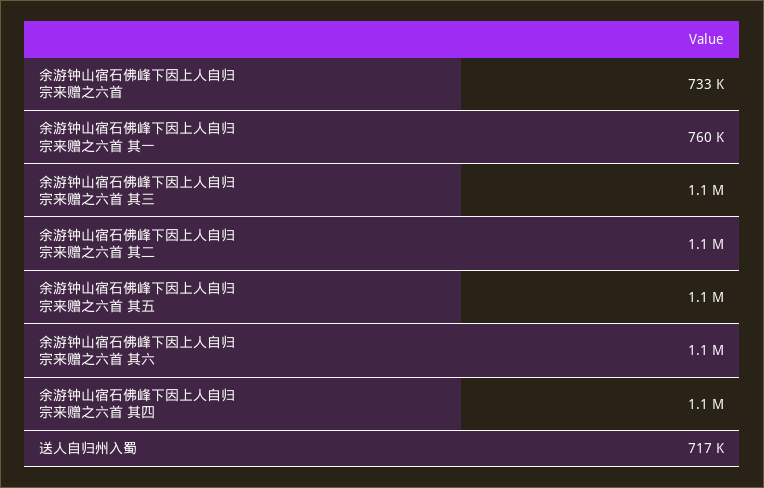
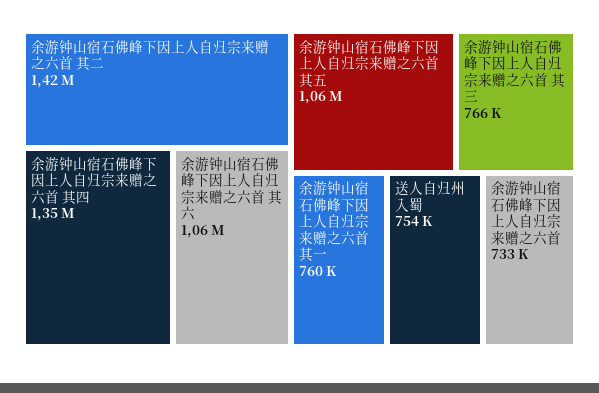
  {
    "余游钟山宿石佛峰下因上人自归宗来赠之六首": 733000,
    "余游钟山宿石佛峰下因上人自归宗来赠之六首 其一": 760000,
-   "余游钟山宿石佛峰下因上人自归宗来赠之六首 其三": 1100000,
+   "余游钟山宿石佛峰下因上人自归宗来赠之六首 其三": 766000,
-   "余游钟山宿石佛峰下因上人自归宗来赠之六首 其二": 1100000,
+   "余游钟山宿石佛峰下因上人自归宗来赠之六首 其二": 1420000,
    "余游钟山宿石佛峰下因上人自归宗来赠之六首 其五": 1060000,
    "余游钟山宿石佛峰下因上人自归宗来赠之六首 其六": 1060000,
-   "余游钟山宿石佛峰下因上人自归宗来赠之六首 其四": 1100000,
+   "余游钟山宿石佛峰下因上人自归宗来赠之六首 其四": 1350000,
-   "送人自归州入蜀": 717000
+   "送人自归州入蜀": 754000
  }

